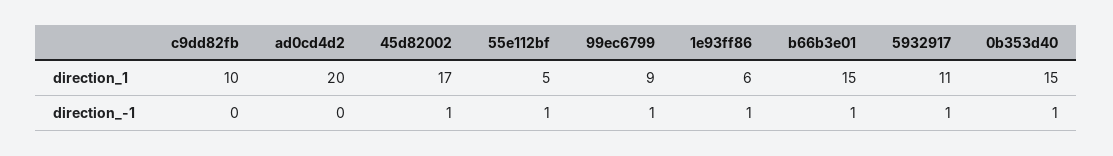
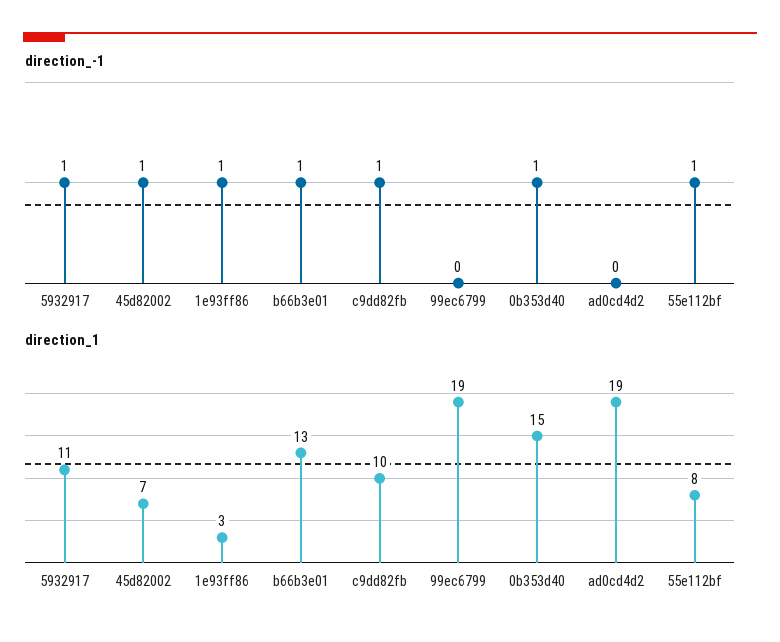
  {
    "direction_1": {
      "c9dd82fb": 10,
-     "ad0cd4d2": 20,
+     "ad0cd4d2": 19,
-     "45d82002": 17,
+     "45d82002": 7,
-     "55e112bf": 5,
+     "55e112bf": 8,
-     "99ec6799": 9,
+     "99ec6799": 19,
-     "1e93ff86": 6,
+     "1e93ff86": 3,
-     "b66b3e01": 15,
+     "b66b3e01": 13,
      "5932917": 11,
      "0b353d40": 15
    },
    "direction_-1": {
-     "c9dd82fb": 0,
+     "c9dd82fb": 1,
      "ad0cd4d2": 0,
      "45d82002": 1,
      "55e112bf": 1,
-     "99ec6799": 1,
+     "99ec6799": 0,
      "1e93ff86": 1,
      "b66b3e01": 1,
      "5932917": 1,
      "0b353d40": 1
    }
  }

